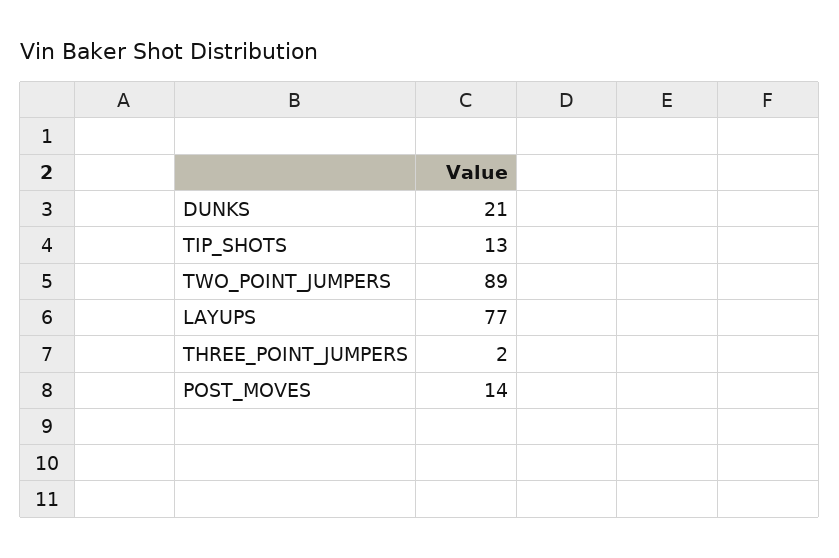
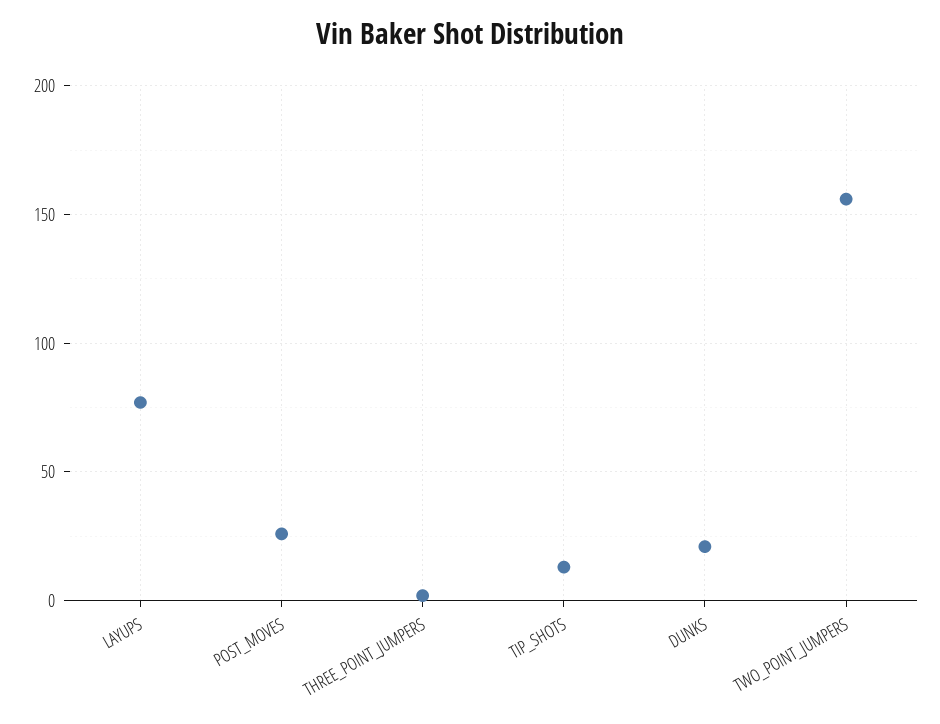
  {
    "DUNKS": 21,
    "TIP_SHOTS": 13,
-   "TWO_POINT_JUMPERS": 89,
+   "TWO_POINT_JUMPERS": 155,
    "LAYUPS": 77,
    "THREE_POINT_JUMPERS": 2,
-   "POST_MOVES": 14
+   "POST_MOVES": 25
  }

